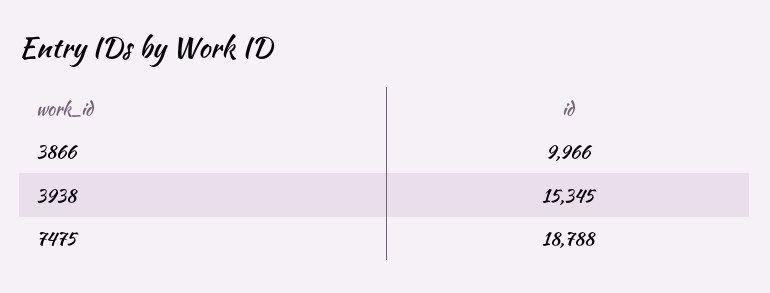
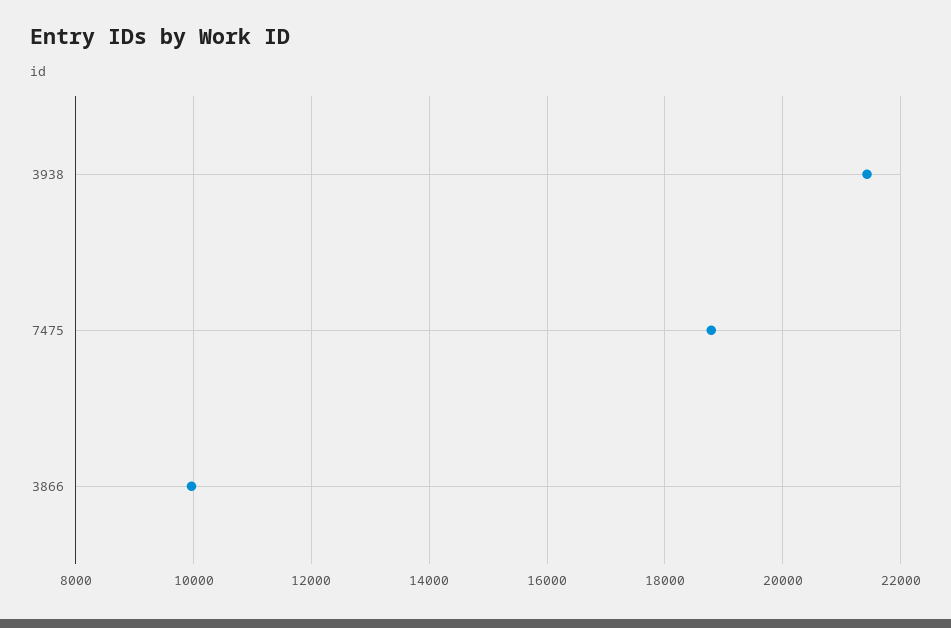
  {
    "3866": 9966,
-   "3938": 15345,
+   "3938": 21400,
    "7475": 18788
  }

